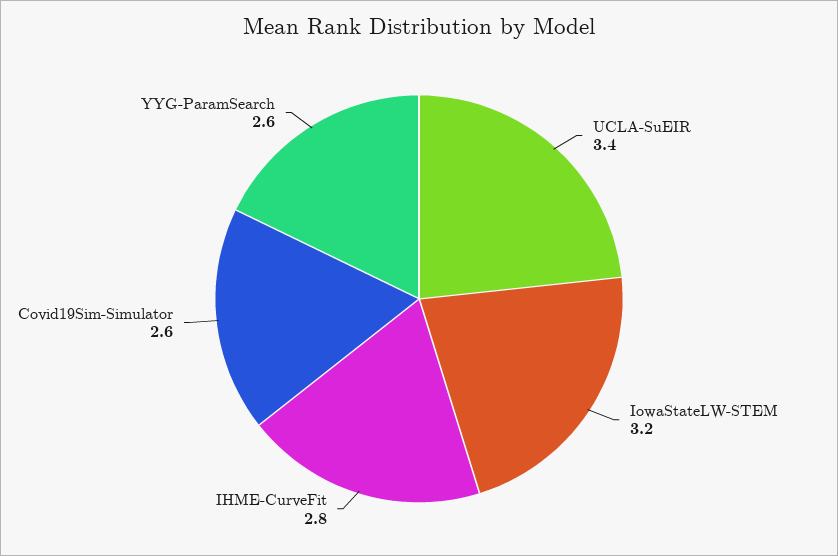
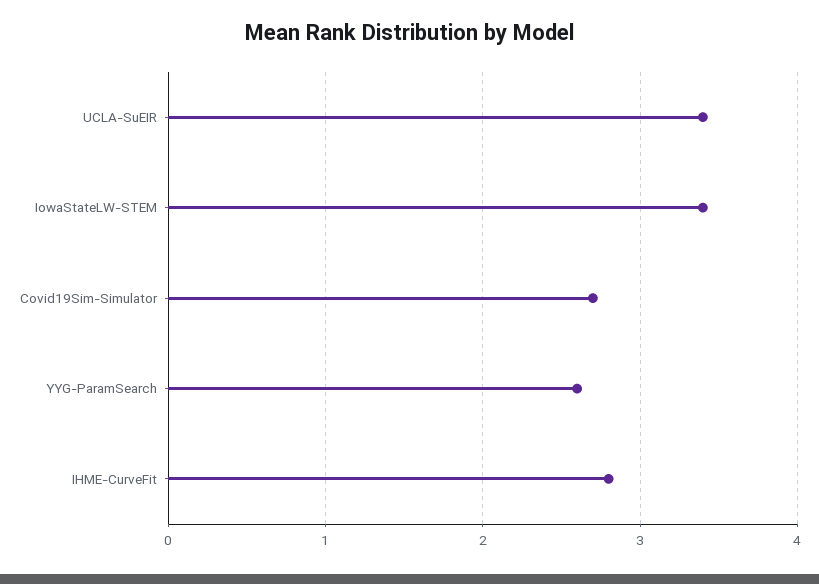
  {
    "UCLA-SuEIR": 3.4,
-   "IowaStateLW-STEM": 3.2,
+   "IowaStateLW-STEM": 3.4,
    "IHME-CurveFit": 2.8,
-   "Covid19Sim-Simulator": 2.6,
+   "Covid19Sim-Simulator": 2.7,
    "YYG-ParamSearch": 2.6
  }

